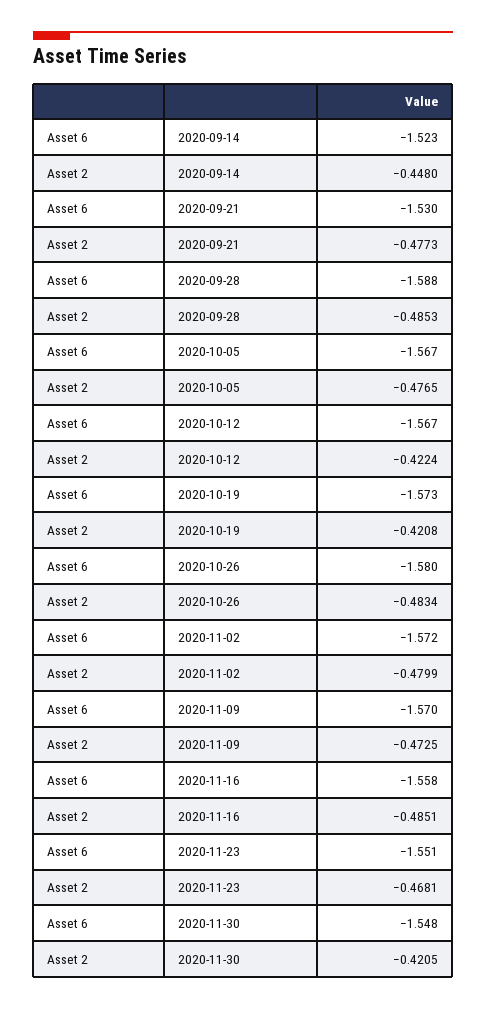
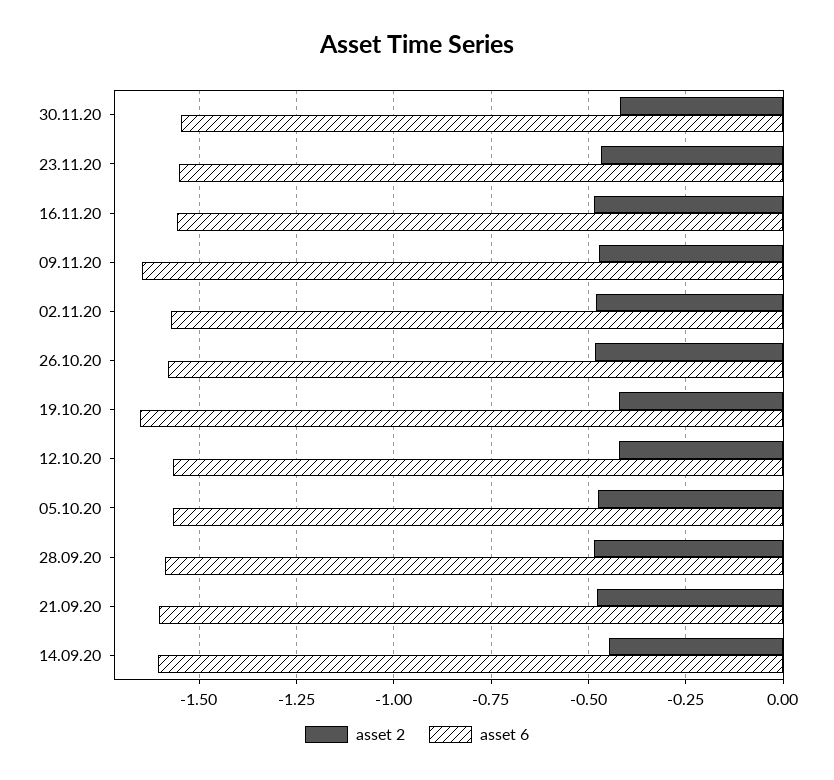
  {
    "Asset 6": {
-     "2020-09-14": -1.523,
+     "2020-09-14": -1.6,
-     "2020-09-21": -1.53,
+     "2020-09-21": -1.6,
      "2020-09-28": -1.588,
      "2020-10-05": -1.567,
      "2020-10-12": -1.567,
-     "2020-10-19": -1.573,
+     "2020-10-19": -1.65,
      "2020-10-26": -1.58,
      "2020-11-02": -1.572,
-     "2020-11-09": -1.57,
+     "2020-11-09": -1.65,
      "2020-11-16": -1.558,
      "2020-11-23": -1.551,
      "2020-11-30": -1.548
    },
    "Asset 2": {
      "2020-09-14": -0.448,
      "2020-09-21": -0.4773,
      "2020-09-28": -0.4853,
      "2020-10-05": -0.4765,
      "2020-10-12": -0.4224,
      "2020-10-19": -0.4208,
      "2020-10-26": -0.4834,
      "2020-11-02": -0.4799,
      "2020-11-09": -0.4725,
      "2020-11-16": -0.4851,
      "2020-11-23": -0.4681,
      "2020-11-30": -0.4205
    }
  }

